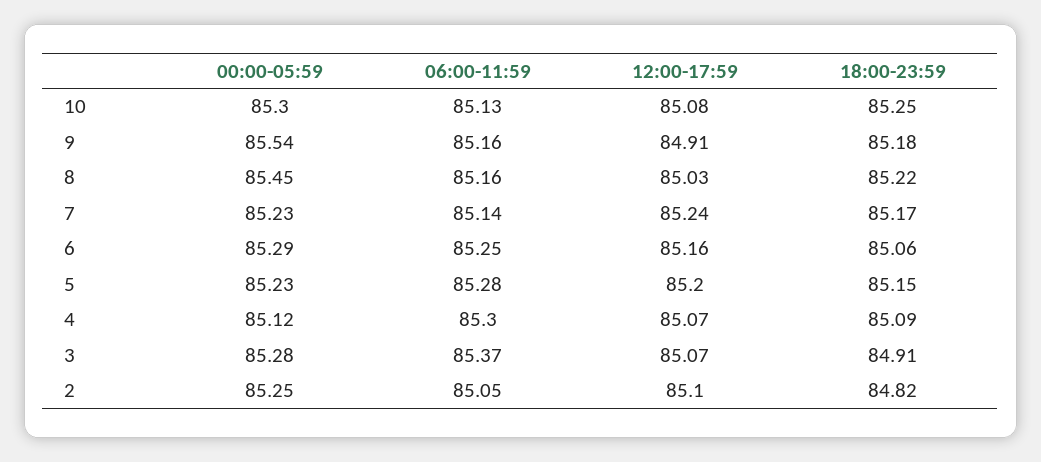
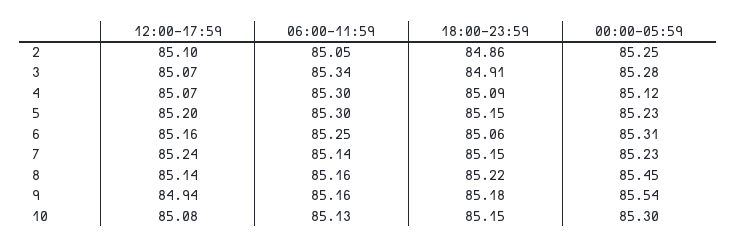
  {
    "00:00-05:59": {
      "10": 85.3,
      "9": 85.54,
      "8": 85.45,
      "7": 85.23,
-     "6": 85.29,
+     "6": 85.31,
      "5": 85.23,
      "4": 85.12,
      "3": 85.28,
      "2": 85.25
    },
    "06:00-11:59": {
      "10": 85.13,
      "9": 85.16,
      "8": 85.16,
      "7": 85.14,
      "6": 85.25,
-     "5": 85.28,
+     "5": 85.3,
      "4": 85.3,
-     "3": 85.37,
+     "3": 85.34,
      "2": 85.05
    },
    "12:00-17:59": {
      "10": 85.08,
-     "9": 84.91,
+     "9": 84.94,
-     "8": 85.03,
+     "8": 85.14,
      "7": 85.24,
      "6": 85.16,
      "5": 85.2,
      "4": 85.07,
      "3": 85.07,
      "2": 85.1
    },
    "18:00-23:59": {
-     "10": 85.25,
+     "10": 85.15,
      "9": 85.18,
      "8": 85.22,
-     "7": 85.17,
+     "7": 85.15,
      "6": 85.06,
      "5": 85.15,
      "4": 85.09,
      "3": 84.91,
-     "2": 84.82
+     "2": 84.86
    }
  }

